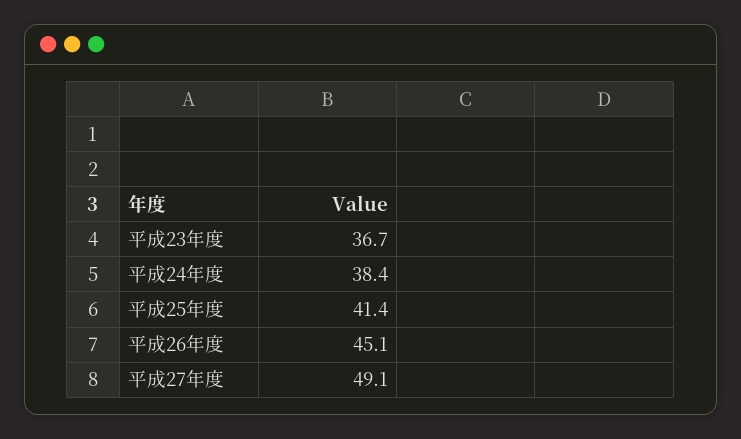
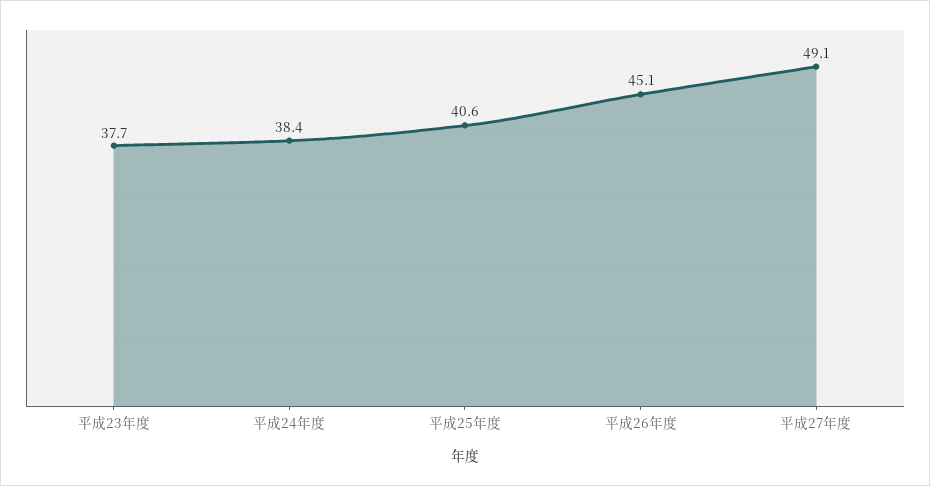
  {
-   "平成23年度": 36.7,
+   "平成23年度": 37.7,
    "平成24年度": 38.4,
-   "平成25年度": 41.4,
+   "平成25年度": 40.6,
    "平成26年度": 45.1,
    "平成27年度": 49.1
  }

